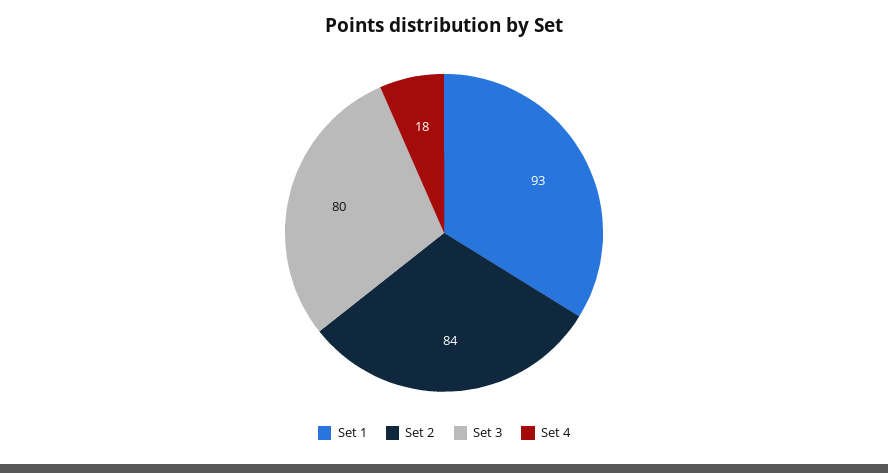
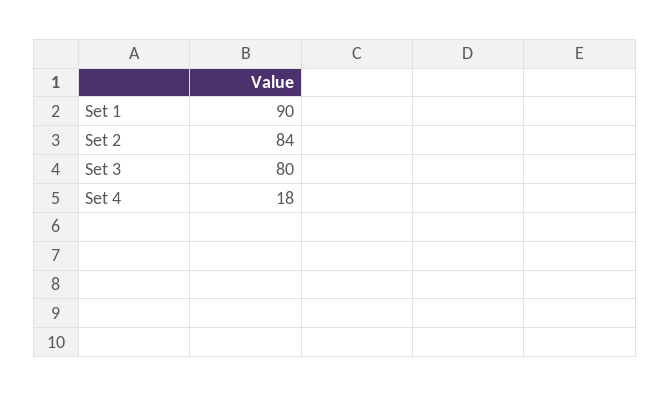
  {
-   "Set 1": 93,
+   "Set 1": 90,
    "Set 2": 84,
    "Set 3": 80,
    "Set 4": 18
  }

